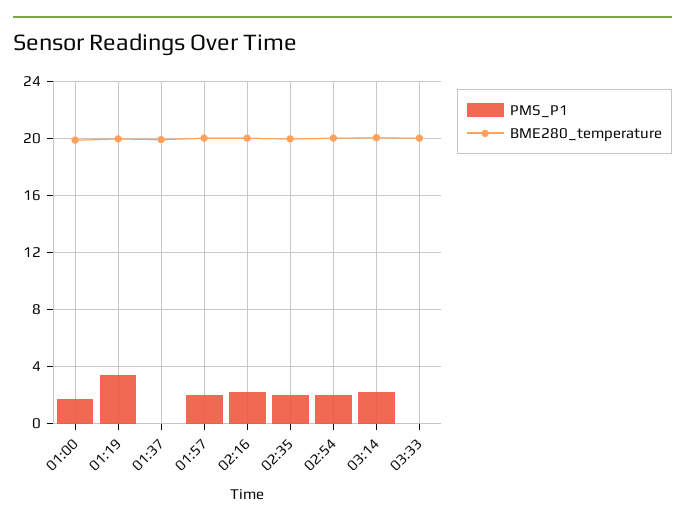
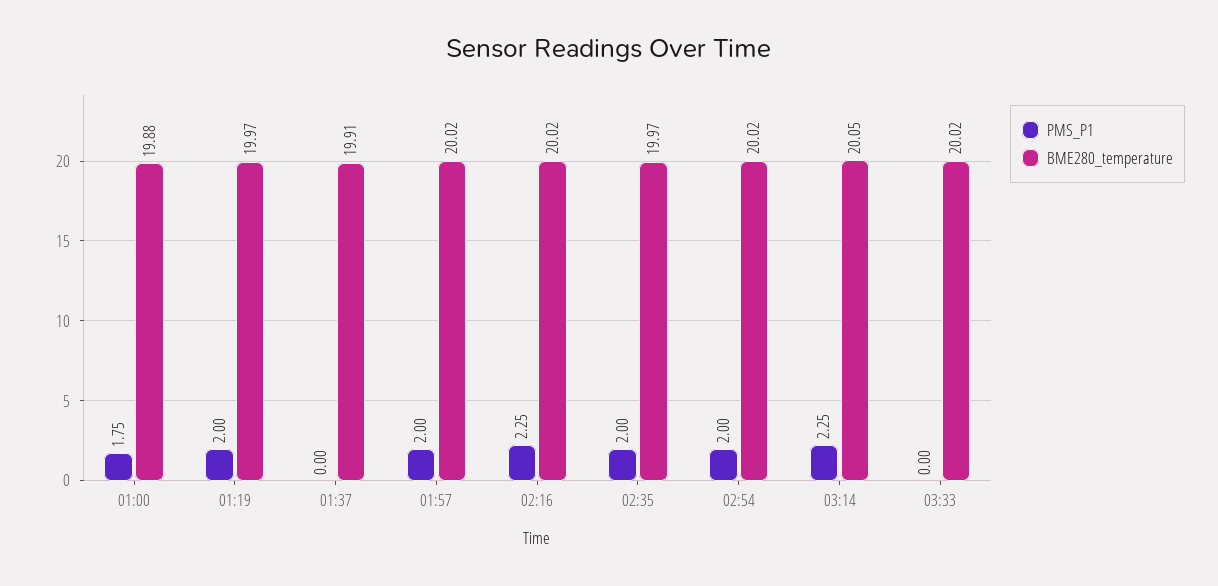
  {
    "PMS_P1": {
      "01:00": 1.75,
-     "01:19": 3.5,
+     "01:19": 2,
      "01:37": 0,
      "01:57": 2,
      "02:16": 2.25,
      "02:35": 2,
      "02:54": 2,
      "03:14": 2.25,
      "03:33": 0
    },
    "BME280_temperature": {
      "01:00": 19.88,
      "01:19": 19.97,
      "01:37": 19.91,
      "01:57": 20.02,
      "02:16": 20.02,
      "02:35": 19.97,
      "02:54": 20.02,
      "03:14": 20.05,
      "03:33": 20.02
    }
  }

